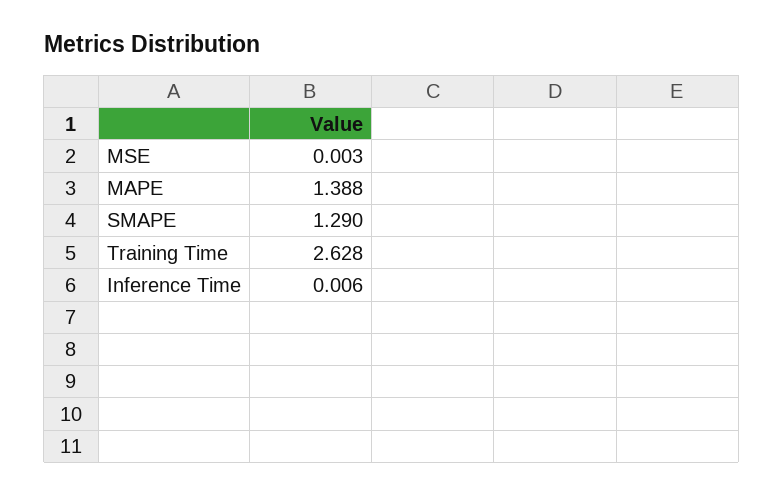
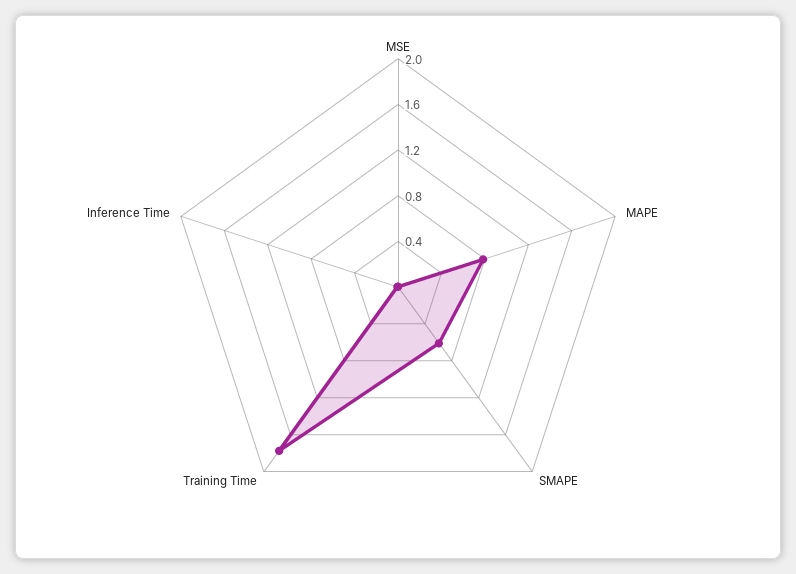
  {
    "MSE": 0.003,
-   "MAPE": 1.388,
+   "MAPE": 0.8,
-   "SMAPE": 1.29,
+   "SMAPE": 0.6,
-   "Training Time": 2.628,
+   "Training Time": 1.8,
    "Inference Time": 0.006
  }

